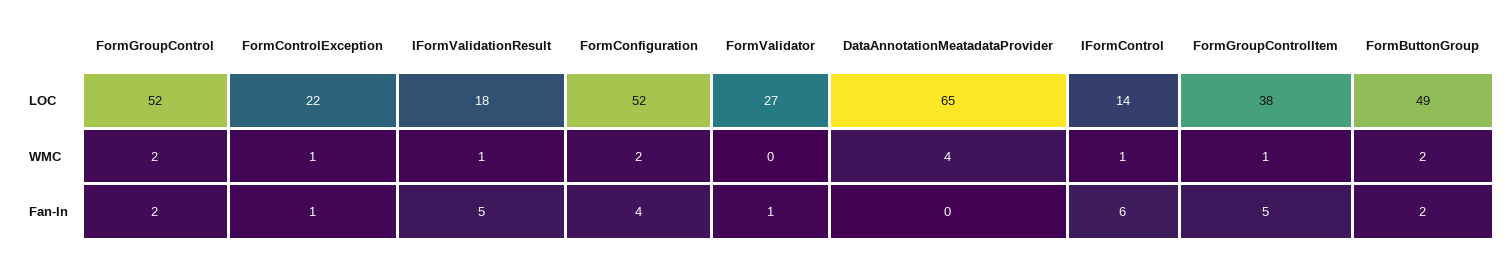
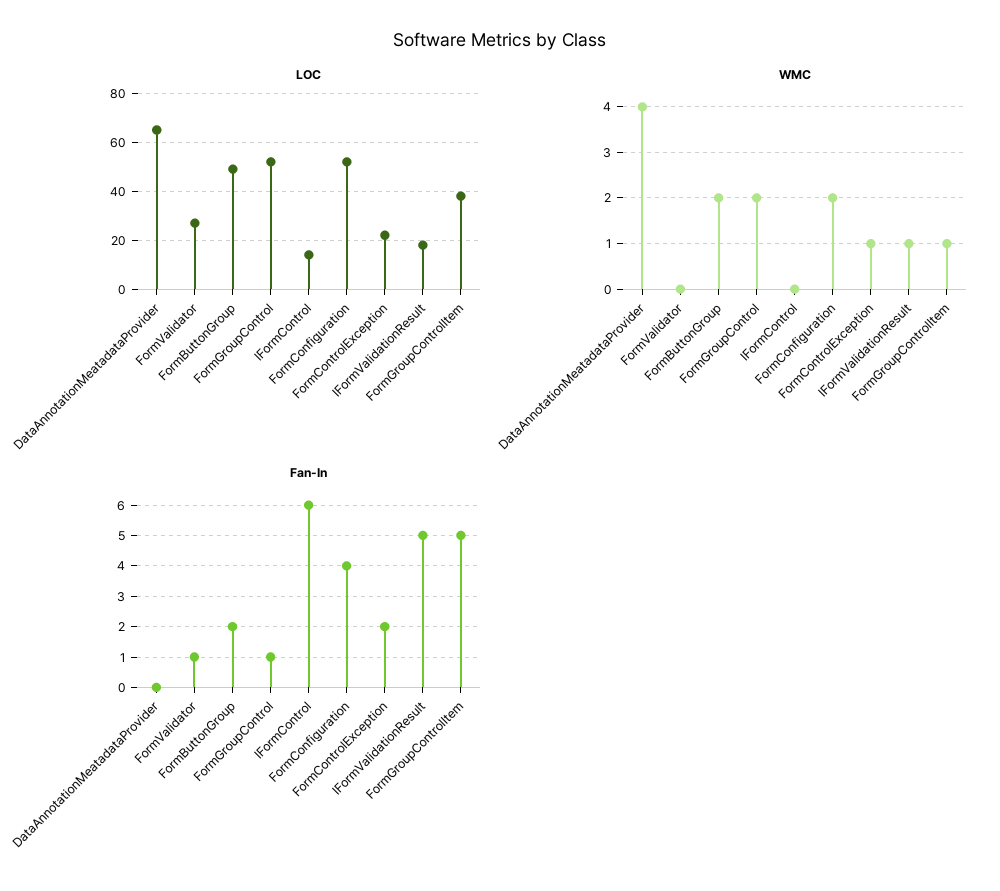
  {
    "LOC": {
      "FormGroupControl": 52,
      "FormControlException": 22,
      "IFormValidationResult": 18,
      "FormConfiguration": 52,
      "FormValidator": 27,
      "DataAnnotationMeatadataProvider": 65,
      "IFormControl": 14,
      "FormGroupControlItem": 38,
      "FormButtonGroup": 49
    },
    "WMC": {
      "FormGroupControl": 2,
      "FormControlException": 1,
      "IFormValidationResult": 1,
      "FormConfiguration": 2,
      "FormValidator": 0,
      "DataAnnotationMeatadataProvider": 4,
-     "IFormControl": 1,
+     "IFormControl": 0,
      "FormGroupControlItem": 1,
      "FormButtonGroup": 2
    },
    "Fan-In": {
-     "FormGroupControl": 2,
+     "FormGroupControl": 1,
-     "FormControlException": 1,
+     "FormControlException": 2,
      "IFormValidationResult": 5,
      "FormConfiguration": 4,
      "FormValidator": 1,
      "DataAnnotationMeatadataProvider": 0,
      "IFormControl": 6,
      "FormGroupControlItem": 5,
      "FormButtonGroup": 2
    }
  }

